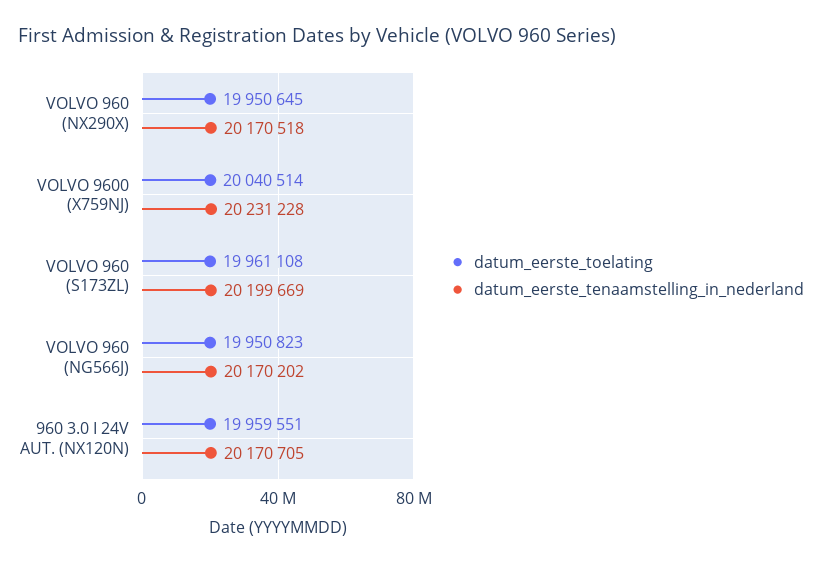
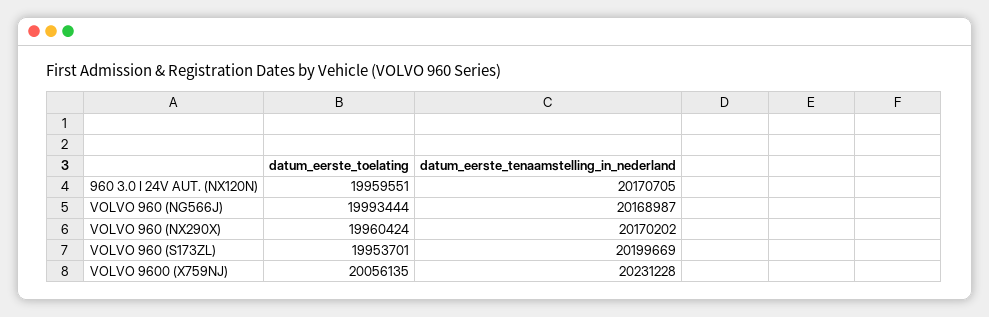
  {
    "datum_eerste_toelating": {
-     "VOLVO 960 (NX290X)": 19950645,
+     "VOLVO 960 (NX290X)": 19960424,
-     "VOLVO 9600 (X759NJ)": 20040514,
+     "VOLVO 9600 (X759NJ)": 20056135,
-     "VOLVO 960 (S173ZL)": 19961108,
+     "VOLVO 960 (S173ZL)": 19953701,
-     "VOLVO 960 (NG566J)": 19950823,
+     "VOLVO 960 (NG566J)": 19993444,
      "960 3.0 I 24V AUT. (NX120N)": 19959551
    },
    "datum_eerste_tenaamstelling_in_nederland": {
-     "VOLVO 960 (NX290X)": 20170518,
+     "VOLVO 960 (NX290X)": 20170202,
      "VOLVO 9600 (X759NJ)": 20231228,
      "VOLVO 960 (S173ZL)": 20199669,
-     "VOLVO 960 (NG566J)": 20170202,
+     "VOLVO 960 (NG566J)": 20168987,
      "960 3.0 I 24V AUT. (NX120N)": 20170705
    }
  }

